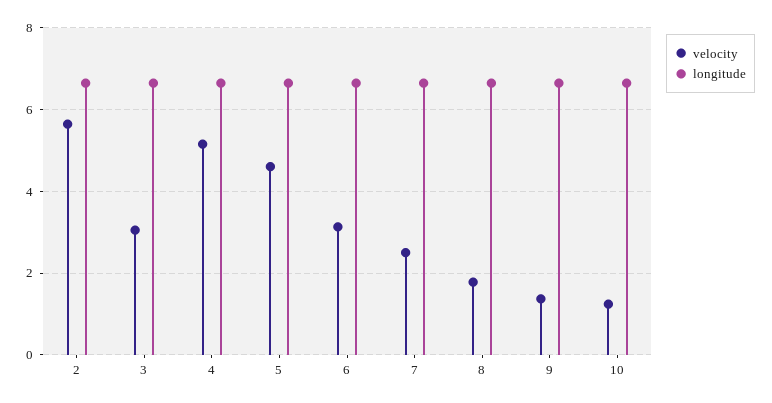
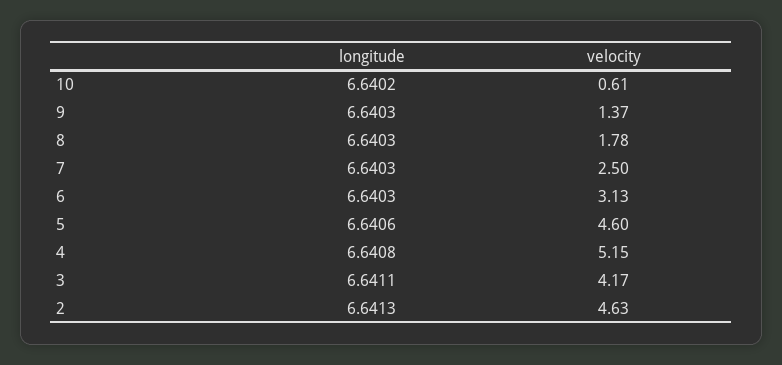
  {
    "velocity": {
-     "2": 5.6,
+     "2": 4.63,
-     "3": 3,
+     "3": 4.17,
      "4": 5.15,
      "5": 4.6,
      "6": 3.13,
      "7": 2.5,
      "8": 1.78,
      "9": 1.37,
-     "10": 1.2
+     "10": 0.61
    },
    "longitude": {
      "2": 6.6413,
      "3": 6.6411,
      "4": 6.6408,
      "5": 6.6406,
      "6": 6.6403,
      "7": 6.6403,
      "8": 6.6403,
      "9": 6.6403,
      "10": 6.6402
    }
  }

